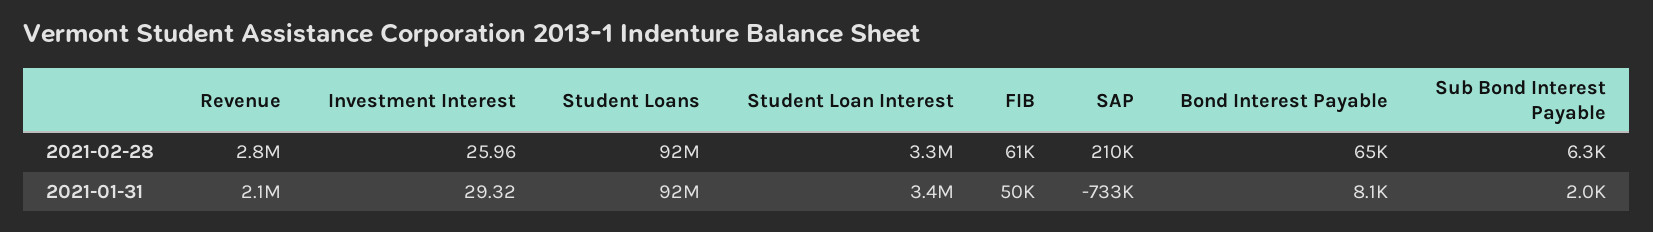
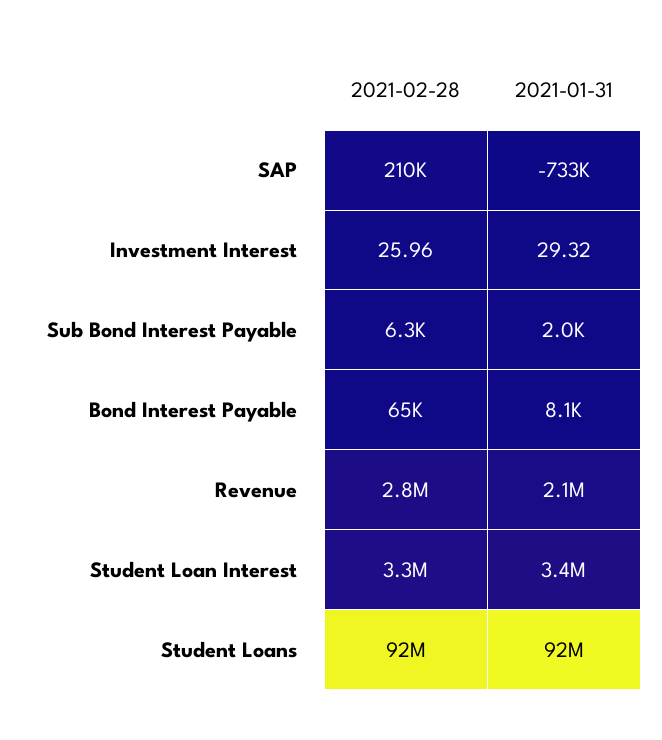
  {
    "Revenue": {
      "2021-02-28": 2800000,
      "2021-01-31": 2100000
    },
    "Investment Interest": {
      "2021-02-28": 25.96,
      "2021-01-31": 29.32
    },
    "Student Loans": {
      "2021-02-28": 92000000,
      "2021-01-31": 92000000
    },
    "Student Loan Interest": {
      "2021-02-28": 3300000,
      "2021-01-31": 3400000
    },
-   "FIB": {
-     "2021-02-28": 61000,
-     "2021-01-31": 50000
-   },
    "SAP": {
      "2021-02-28": 210000,
      "2021-01-31": -733000
    },
    "Bond Interest Payable": {
      "2021-02-28": 65000,
      "2021-01-31": 8100
    },
    "Sub Bond Interest Payable": {
      "2021-02-28": 6300,
      "2021-01-31": 2000
    }
  }

